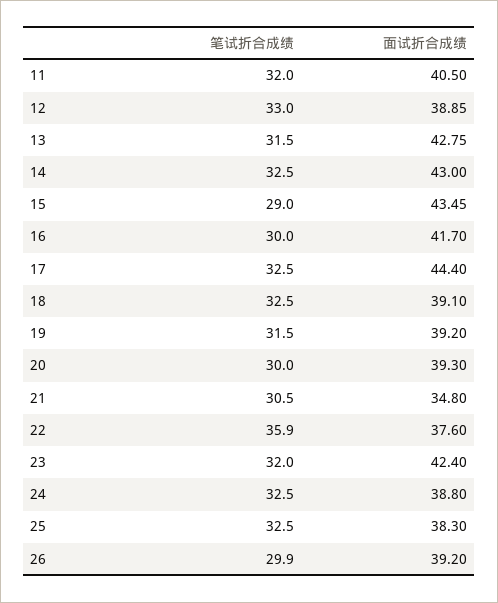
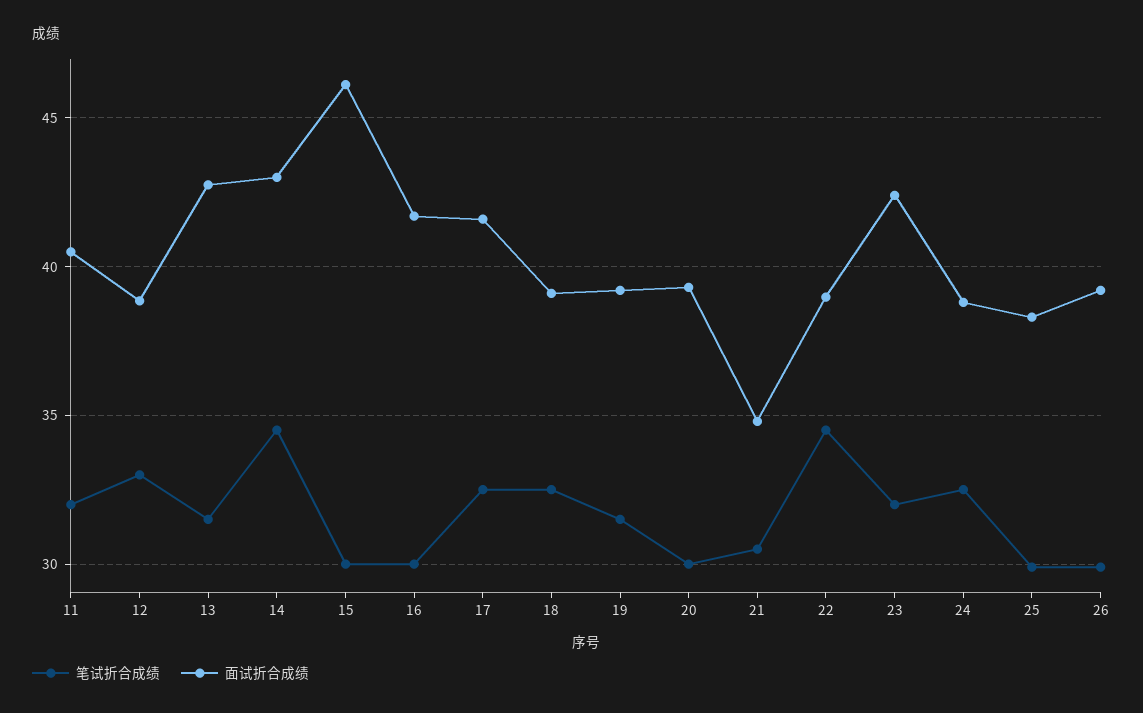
  {
    "笔试折合成绩": {
      "11": 32,
      "12": 33,
      "13": 31.5,
-     "14": 32.5,
+     "14": 34.5,
-     "15": 29,
+     "15": 30,
      "16": 30,
      "17": 32.5,
      "18": 32.5,
      "19": 31.5,
      "20": 30,
      "21": 30.5,
-     "22": 35.9,
+     "22": 34.5,
      "23": 32,
      "24": 32.5,
-     "25": 32.5,
+     "25": 30,
      "26": 29.9
    },
    "面试折合成绩": {
      "11": 40.5,
      "12": 38.85,
      "13": 42.75,
      "14": 43,
-     "15": 43.45,
+     "15": 46,
      "16": 41.7,
-     "17": 44.4,
+     "17": 41.5,
      "18": 39.1,
      "19": 39.2,
      "20": 39.3,
      "21": 34.8,
-     "22": 37.6,
+     "22": 39,
      "23": 42.4,
      "24": 38.8,
      "25": 38.3,
      "26": 39.2
    }
  }

